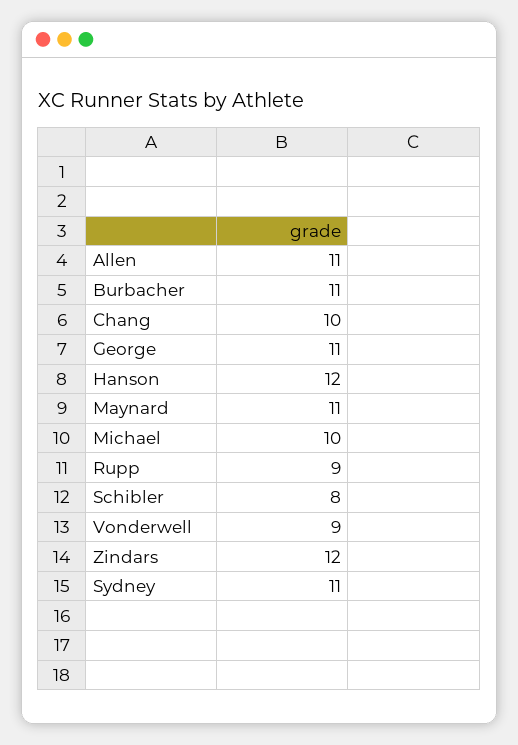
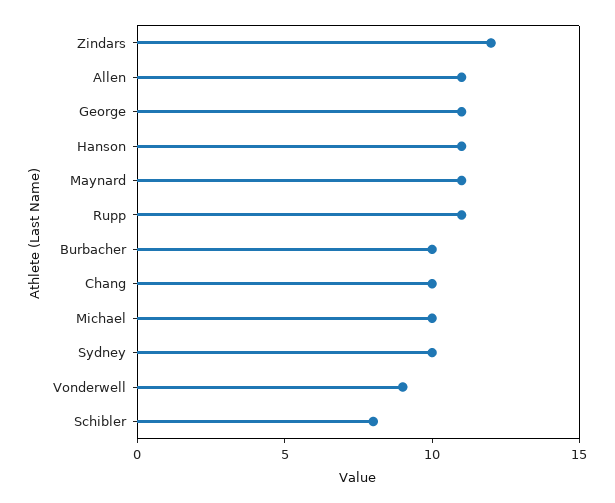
  {
    "Allen": 11,
-   "Burbacher": 11,
+   "Burbacher": 10,
    "Chang": 10,
    "George": 11,
-   "Hanson": 12,
+   "Hanson": 11,
    "Maynard": 11,
    "Michael": 10,
-   "Rupp": 9,
+   "Rupp": 11,
    "Schibler": 8,
    "Vonderwell": 9,
    "Zindars": 12,
-   "Sydney": 11
+   "Sydney": 10
  }

